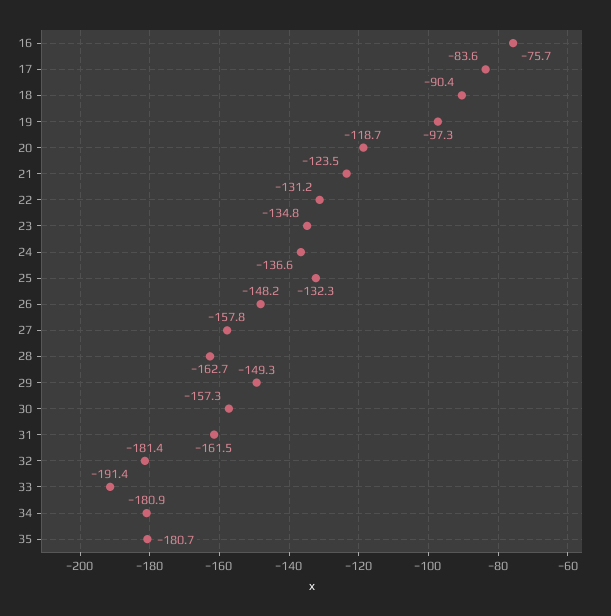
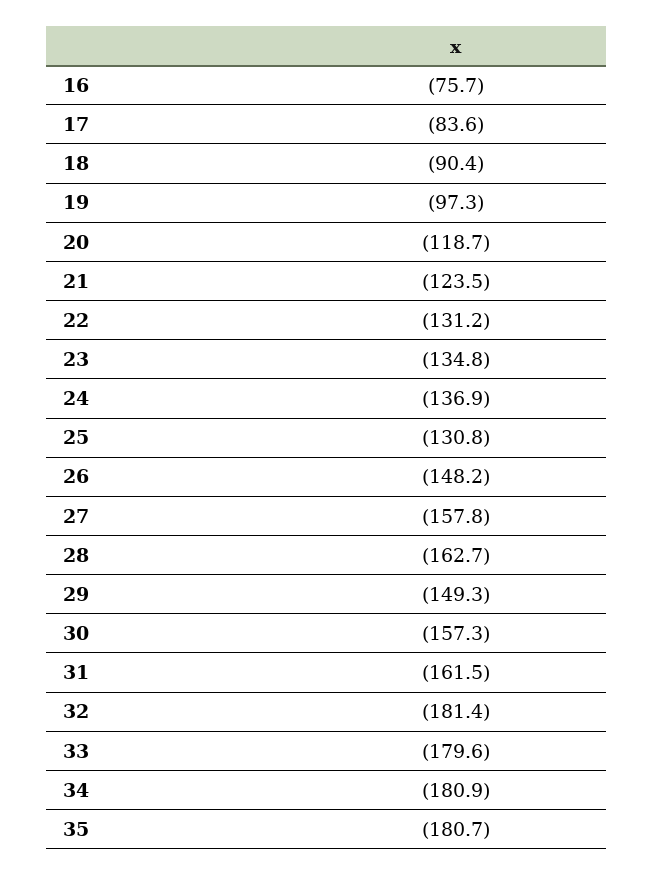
  {
    "16": -75.7,
    "17": -83.6,
    "18": -90.4,
    "19": -97.3,
    "20": -118.7,
    "21": -123.5,
    "22": -131.2,
    "23": -134.8,
-   "24": -136.6,
+   "24": -136.9,
-   "25": -132.3,
+   "25": -130.8,
    "26": -148.2,
    "27": -157.8,
    "28": -162.7,
    "29": -149.3,
    "30": -157.3,
    "31": -161.5,
    "32": -181.4,
-   "33": -191.4,
+   "33": -179.6,
    "34": -180.9,
    "35": -180.7
  }

